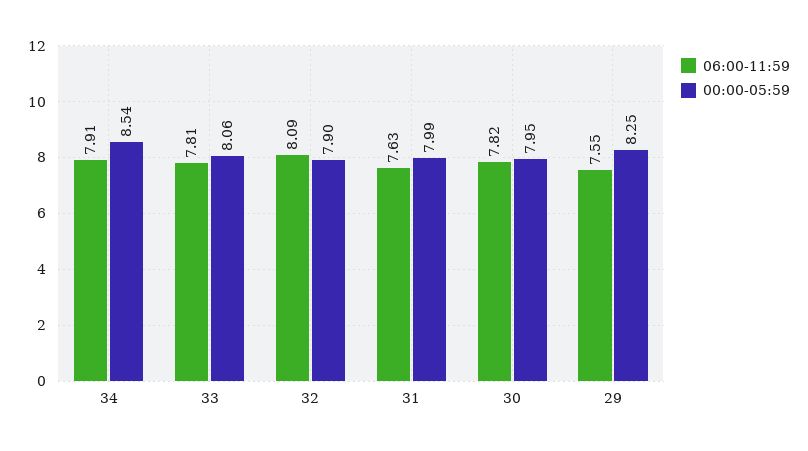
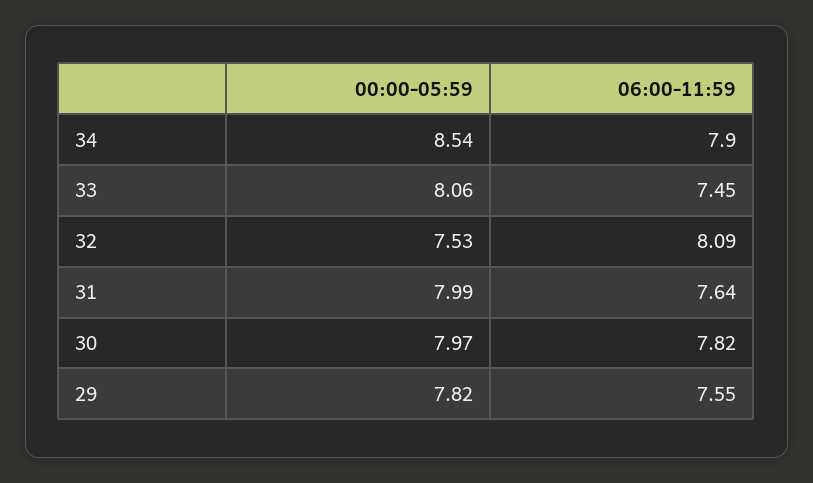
  {
    "06:00-11:59": {
-     "34": 7.91,
+     "34": 7.9,
-     "33": 7.81,
+     "33": 7.45,
      "32": 8.09,
-     "31": 7.63,
+     "31": 7.64,
      "30": 7.82,
      "29": 7.55
    },
    "00:00-05:59": {
      "34": 8.54,
      "33": 8.06,
-     "32": 7.9,
+     "32": 7.53,
      "31": 7.99,
-     "30": 7.95,
+     "30": 7.97,
-     "29": 8.25
+     "29": 7.82
    }
  }

